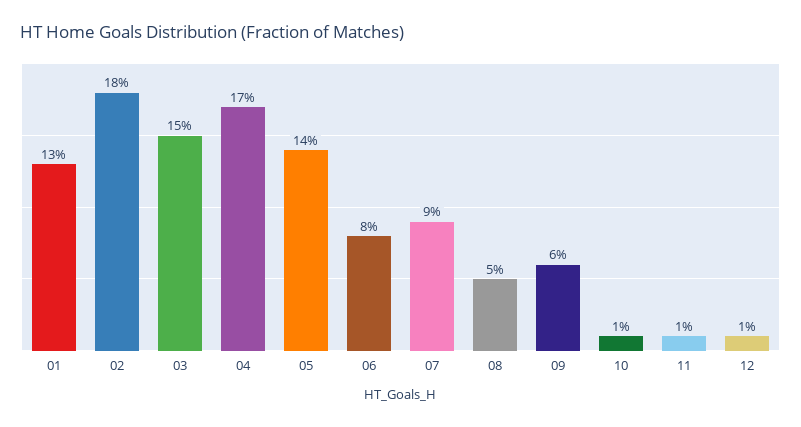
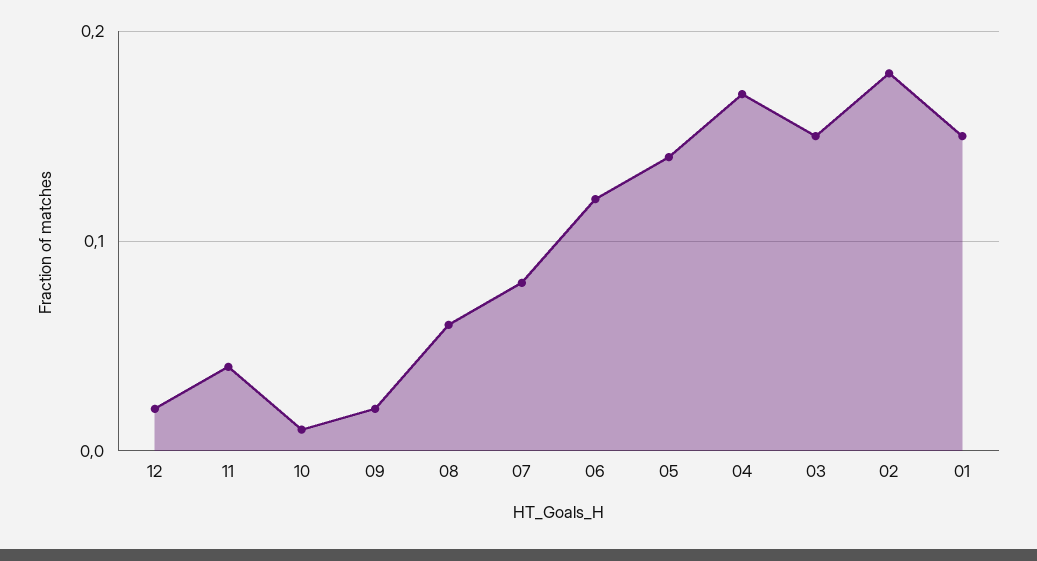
  {
-   "01": 0.13,
+   "01": 0.15,
    "02": 0.18,
    "03": 0.15,
    "04": 0.17,
    "05": 0.14,
-   "06": 0.08,
+   "06": 0.12,
-   "07": 0.09,
+   "07": 0.08,
-   "08": 0.05,
+   "08": 0.06,
-   "09": 0.06,
+   "09": 0.02,
    "10": 0.01,
-   "11": 0.01,
+   "11": 0.04,
-   "12": 0.01
+   "12": 0.02
  }

